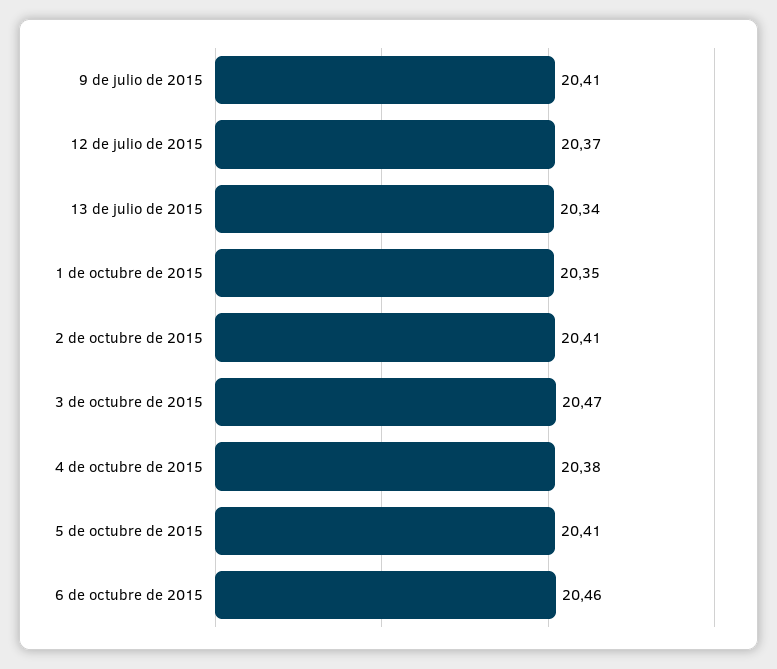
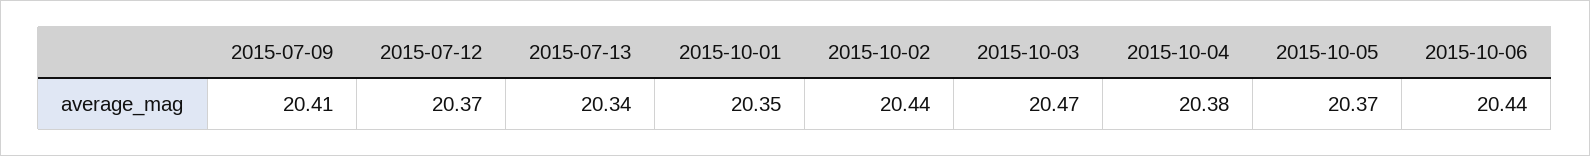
  {
    "9 de julio de 2015": 20.41,
    "12 de julio de 2015": 20.37,
    "13 de julio de 2015": 20.34,
    "1 de octubre de 2015": 20.35,
-   "2 de octubre de 2015": 20.41,
+   "2 de octubre de 2015": 20.44,
    "3 de octubre de 2015": 20.47,
    "4 de octubre de 2015": 20.38,
-   "5 de octubre de 2015": 20.41,
+   "5 de octubre de 2015": 20.37,
-   "6 de octubre de 2015": 20.46
+   "6 de octubre de 2015": 20.44
  }

